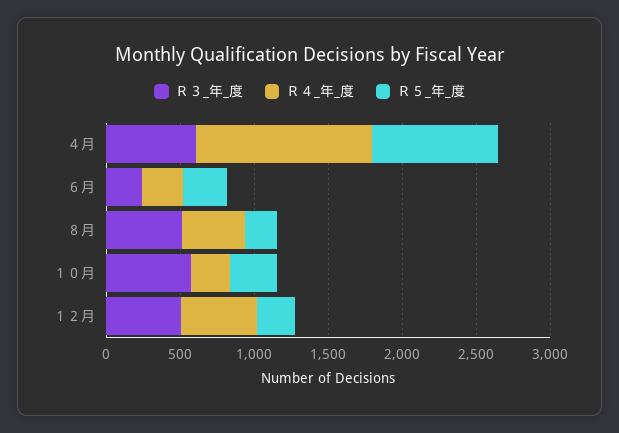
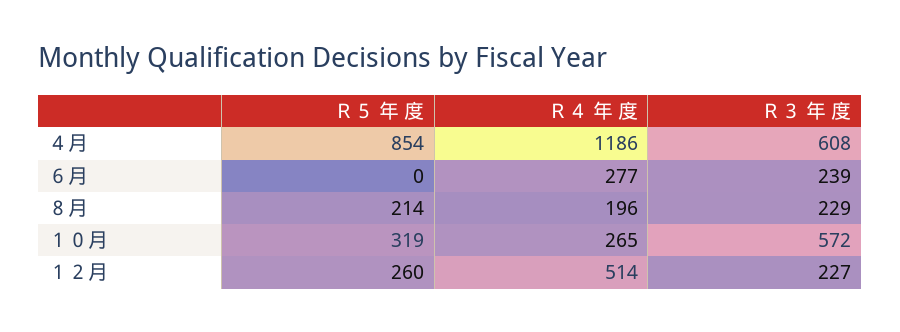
  {
    "Ｒ３_年_度": {
      "４月": 608,
      "６月": 239,
-     "８月": 500,
+     "８月": 229,
      "１０月": 572,
-     "１２月": 500
+     "１２月": 227
    },
    "Ｒ４_年_度": {
      "４月": 1186,
      "６月": 277,
-     "８月": 400,
+     "８月": 196,
      "１０月": 265,
      "１２月": 514
    },
    "Ｒ５_年_度": {
      "４月": 854,
-     "６月": 300,
+     "６月": 0,
      "８月": 214,
      "１０月": 319,
      "１２月": 260
    }
  }

